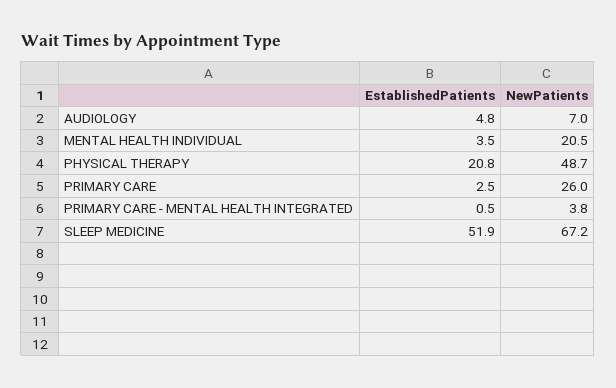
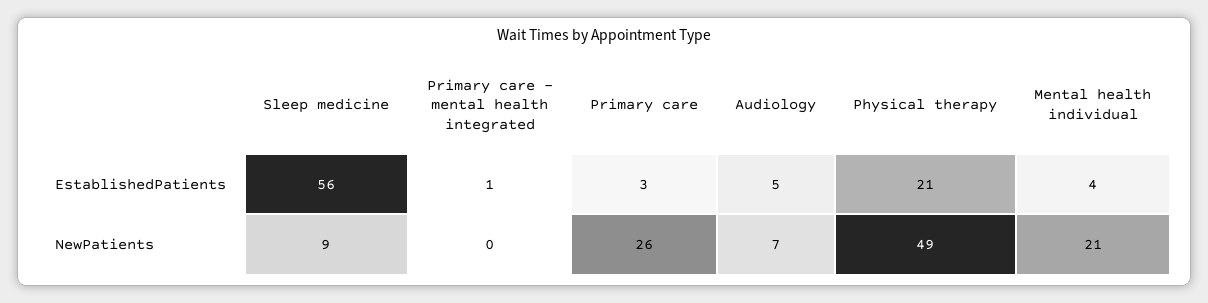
  {
    "EstablishedPatients": {
      "AUDIOLOGY": 4.8,
      "MENTAL HEALTH INDIVIDUAL": 3.5,
      "PHYSICAL THERAPY": 20.8,
      "PRIMARY CARE": 2.5,
      "PRIMARY CARE - MENTAL HEALTH INTEGRATED": 0.5,
-     "SLEEP MEDICINE": 51.9
+     "SLEEP MEDICINE": 56
    },
    "NewPatients": {
      "AUDIOLOGY": 7,
      "MENTAL HEALTH INDIVIDUAL": 20.5,
      "PHYSICAL THERAPY": 48.7,
      "PRIMARY CARE": 26,
-     "PRIMARY CARE - MENTAL HEALTH INTEGRATED": 3.8,
+     "PRIMARY CARE - MENTAL HEALTH INTEGRATED": 0,
-     "SLEEP MEDICINE": 67.2
+     "SLEEP MEDICINE": 9
    }
  }

